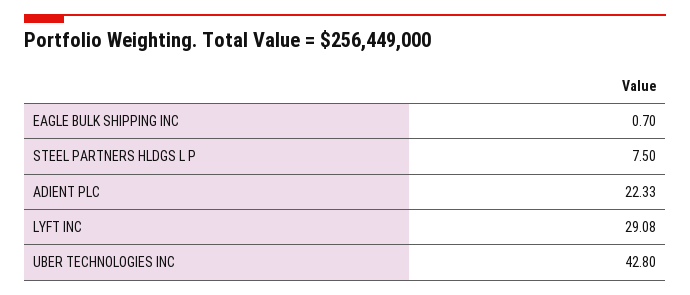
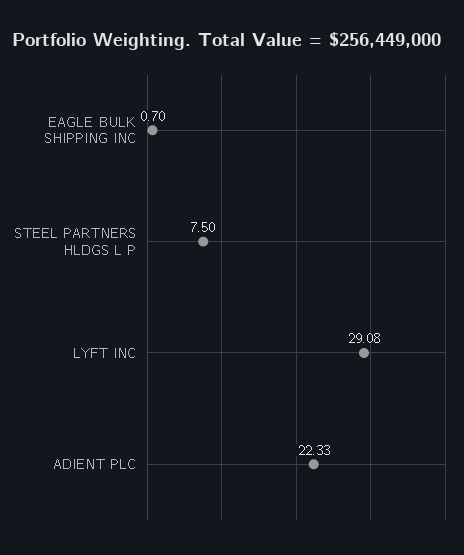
  {
    "EAGLE BULK SHIPPING INC": 0.7,
    "STEEL PARTNERS HLDGS L P": 7.5,
    "ADIENT PLC": 22.33,
-   "LYFT INC": 29.08,
+   "LYFT INC": 29.08
-   "UBER TECHNOLOGIES INC": 42.8
  }

